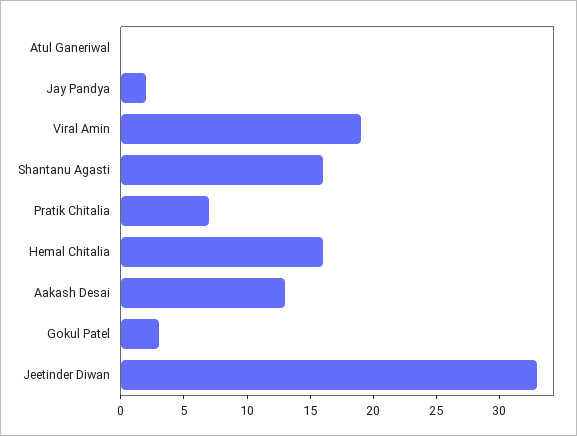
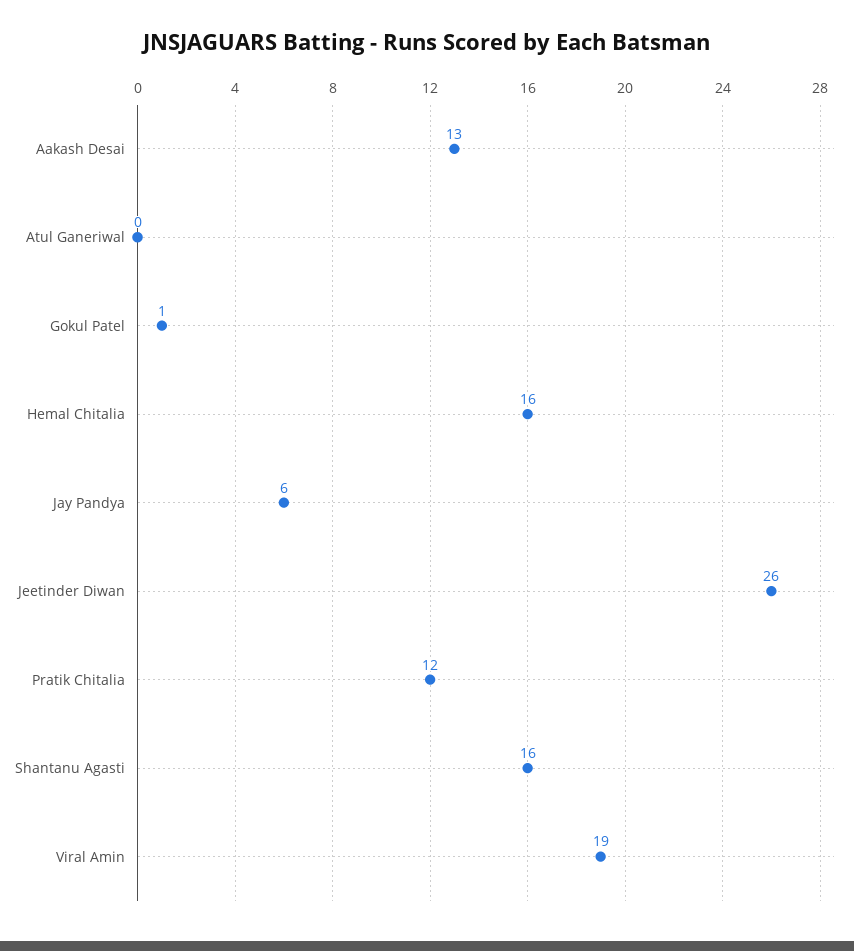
  {
    "Atul Ganeriwal": 0,
-   "Jay Pandya": 2,
+   "Jay Pandya": 6,
    "Viral Amin": 19,
    "Shantanu Agasti": 16,
-   "Pratik Chitalia": 7,
+   "Pratik Chitalia": 12,
    "Hemal Chitalia": 16,
    "Aakash Desai": 13,
-   "Gokul Patel": 3,
+   "Gokul Patel": 1,
-   "Jeetinder Diwan": 33
+   "Jeetinder Diwan": 26
  }

